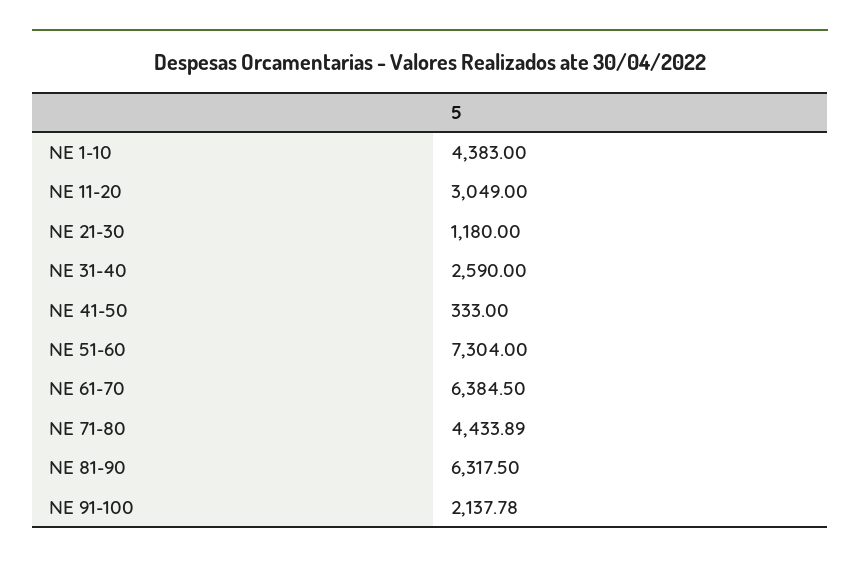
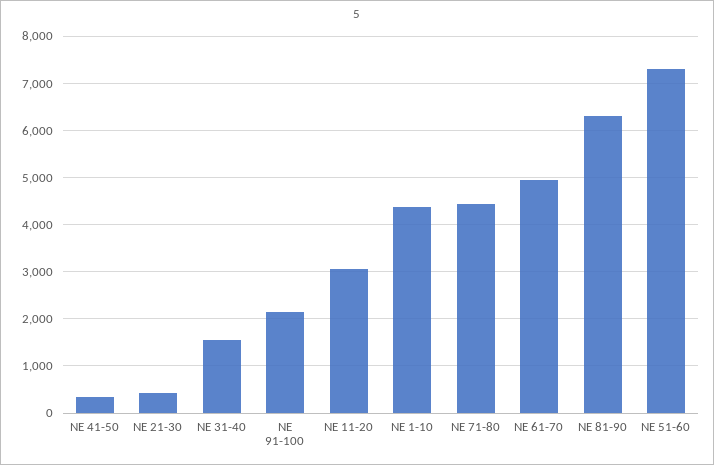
  {
    "NE 1-10": 4383,
    "NE 11-20": 3049,
-   "NE 21-30": 1180,
+   "NE 21-30": 400,
-   "NE 31-40": 2590,
+   "NE 31-40": 1600,
    "NE 41-50": 333,
    "NE 51-60": 7304,
-   "NE 61-70": 6384.5,
+   "NE 61-70": 5000,
    "NE 71-80": 4433.89,
    "NE 81-90": 6317.5,
    "NE 91-100": 2137.78
  }

